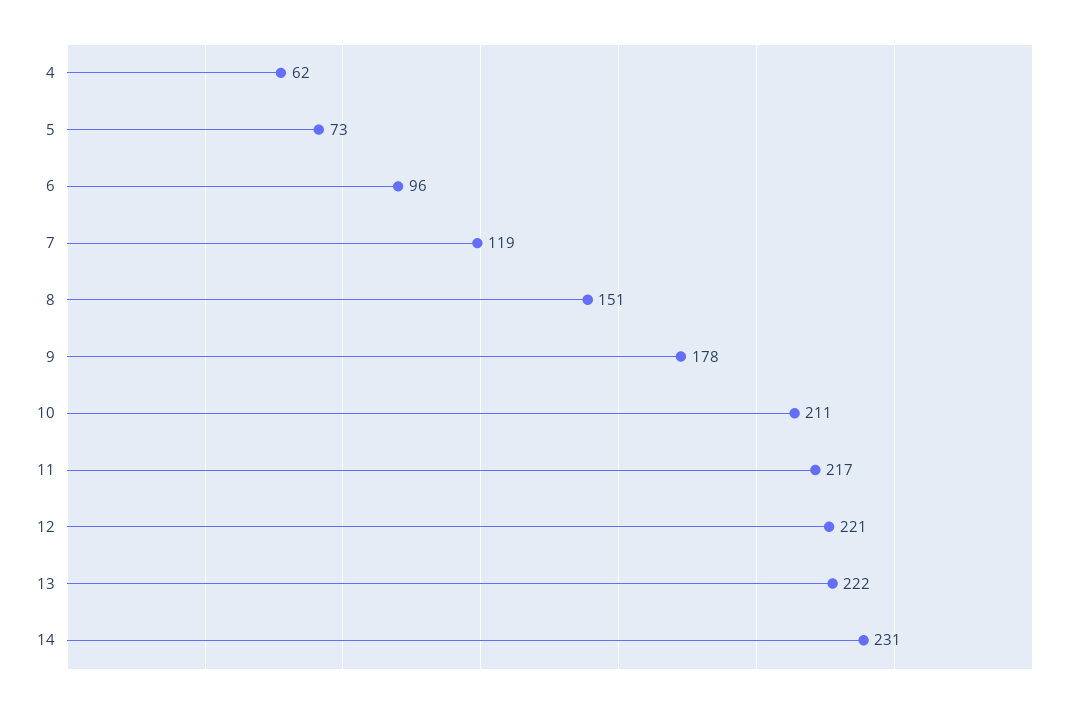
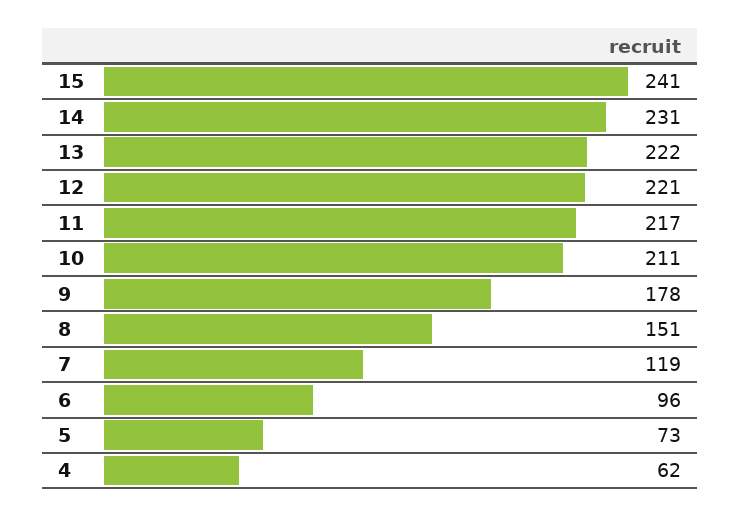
  {
    "4": 62,
    "5": 73,
    "6": 96,
    "7": 119,
    "8": 151,
    "9": 178,
    "10": 211,
    "11": 217,
    "12": 221,
    "13": 222,
-   "14": 231
+   "14": 231,
+   "15": 241
  }

